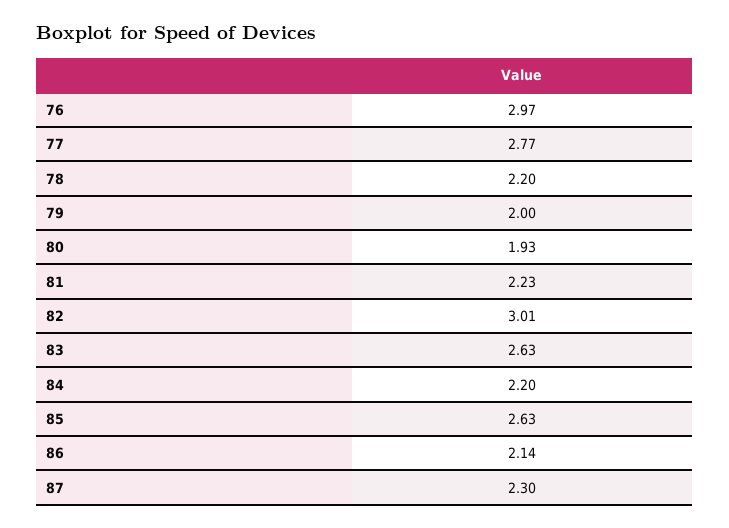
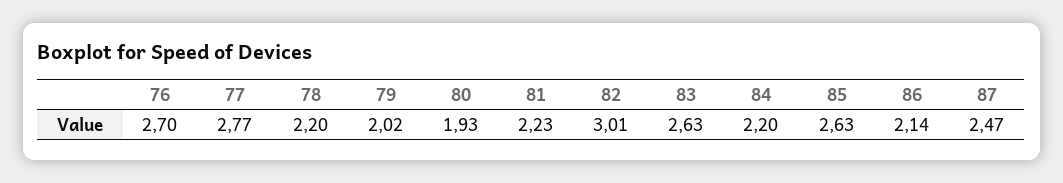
  {
-   "76": 2.97,
+   "76": 2.7,
    "77": 2.77,
    "78": 2.2,
-   "79": 2,
+   "79": 2.02,
    "80": 1.93,
    "81": 2.23,
    "82": 3.01,
    "83": 2.63,
    "84": 2.2,
    "85": 2.63,
    "86": 2.14,
-   "87": 2.3
+   "87": 2.47
  }

